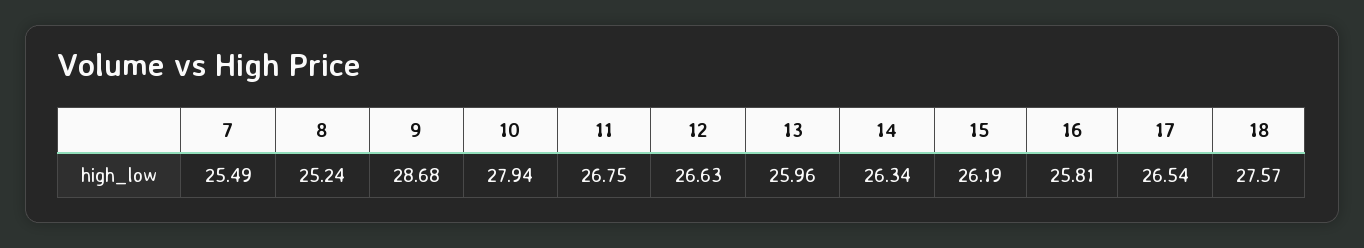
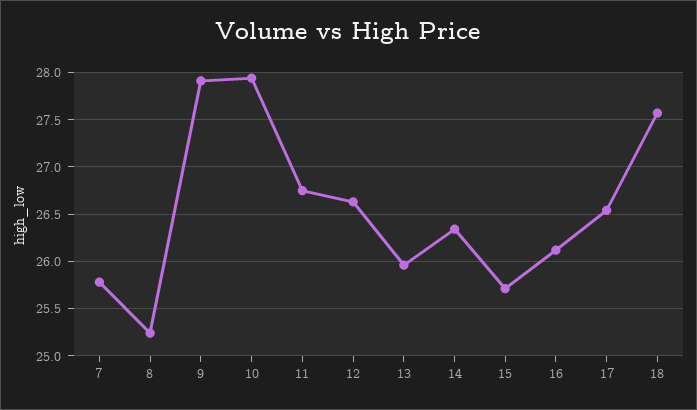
  {
-   "7": 25.49,
+   "7": 25.8,
    "8": 25.24,
-   "9": 28.68,
+   "9": 27.9,
    "10": 27.94,
    "11": 26.75,
    "12": 26.63,
    "13": 25.96,
    "14": 26.34,
-   "15": 26.19,
+   "15": 25.7,
-   "16": 25.81,
+   "16": 26.1,
    "17": 26.54,
    "18": 27.57
  }

